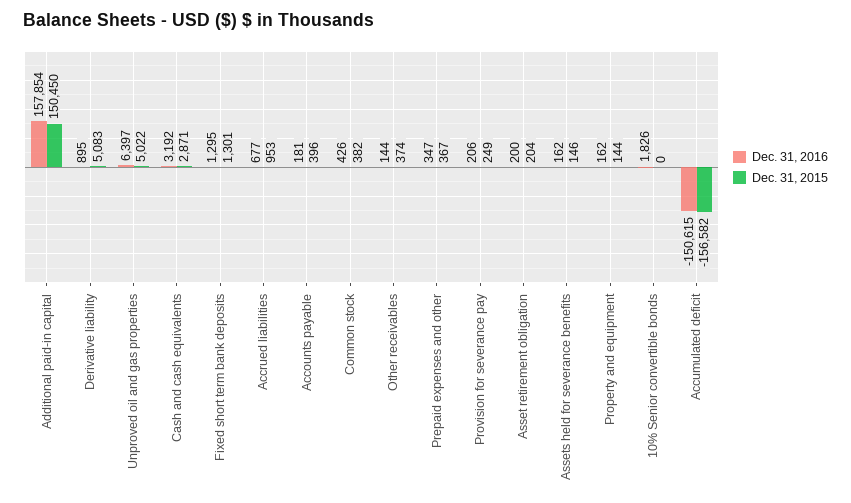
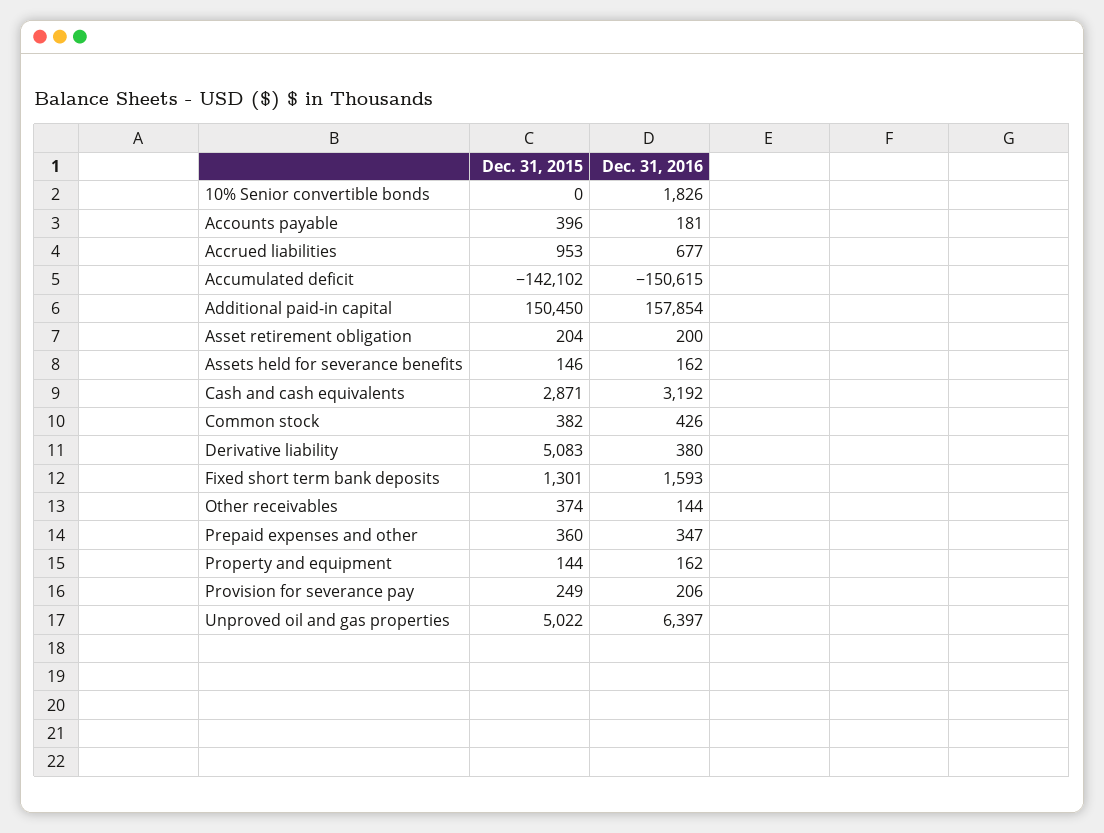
  {
    "Dec. 31, 2016": {
      "Additional paid-in capital": 157854,
-     "Derivative liability": 895,
+     "Derivative liability": 380,
      "Unproved oil and gas properties": 6397,
      "Cash and cash equivalents": 3192,
-     "Fixed short term bank deposits": 1295,
+     "Fixed short term bank deposits": 1593,
      "Accrued liabilities": 677,
      "Accounts payable": 181,
      "Common stock": 426,
      "Other receivables": 144,
      "Prepaid expenses and other": 347,
      "Provision for severance pay": 206,
      "Asset retirement obligation": 200,
      "Assets held for severance benefits": 162,
      "Property and equipment": 162,
      "10% Senior convertible bonds": 1826,
      "Accumulated deficit": -150615
    },
    "Dec. 31, 2015": {
      "Additional paid-in capital": 150450,
      "Derivative liability": 5083,
      "Unproved oil and gas properties": 5022,
      "Cash and cash equivalents": 2871,
      "Fixed short term bank deposits": 1301,
      "Accrued liabilities": 953,
      "Accounts payable": 396,
      "Common stock": 382,
      "Other receivables": 374,
-     "Prepaid expenses and other": 367,
+     "Prepaid expenses and other": 360,
      "Provision for severance pay": 249,
      "Asset retirement obligation": 204,
      "Assets held for severance benefits": 146,
      "Property and equipment": 144,
      "10% Senior convertible bonds": 0,
-     "Accumulated deficit": -156582
+     "Accumulated deficit": -142102
    }
  }

